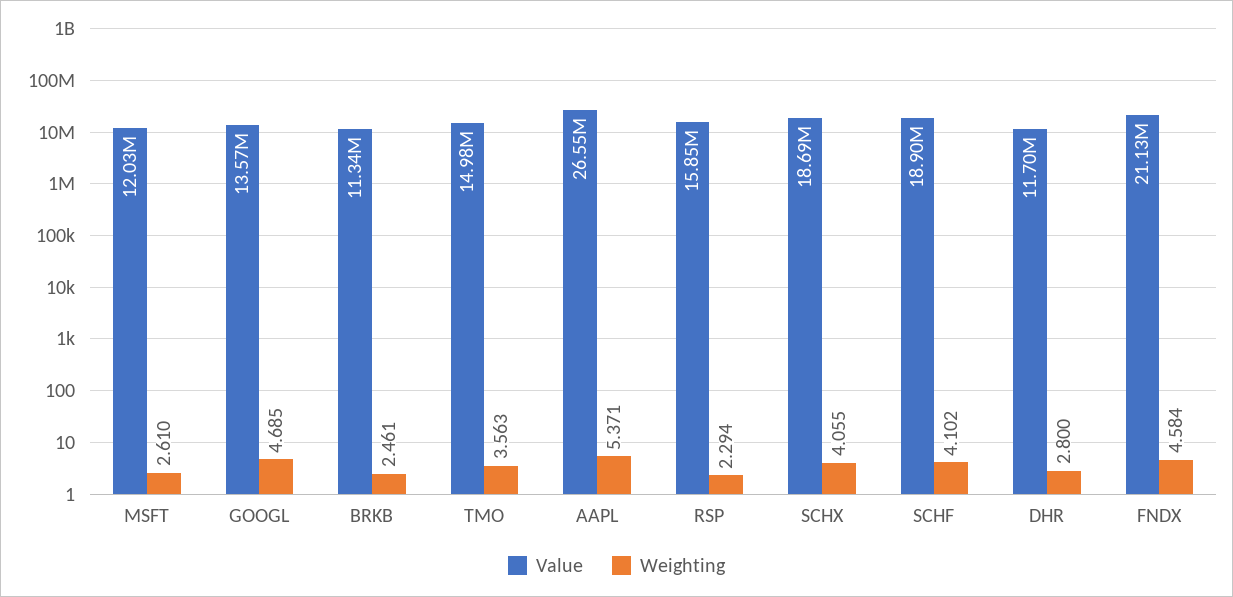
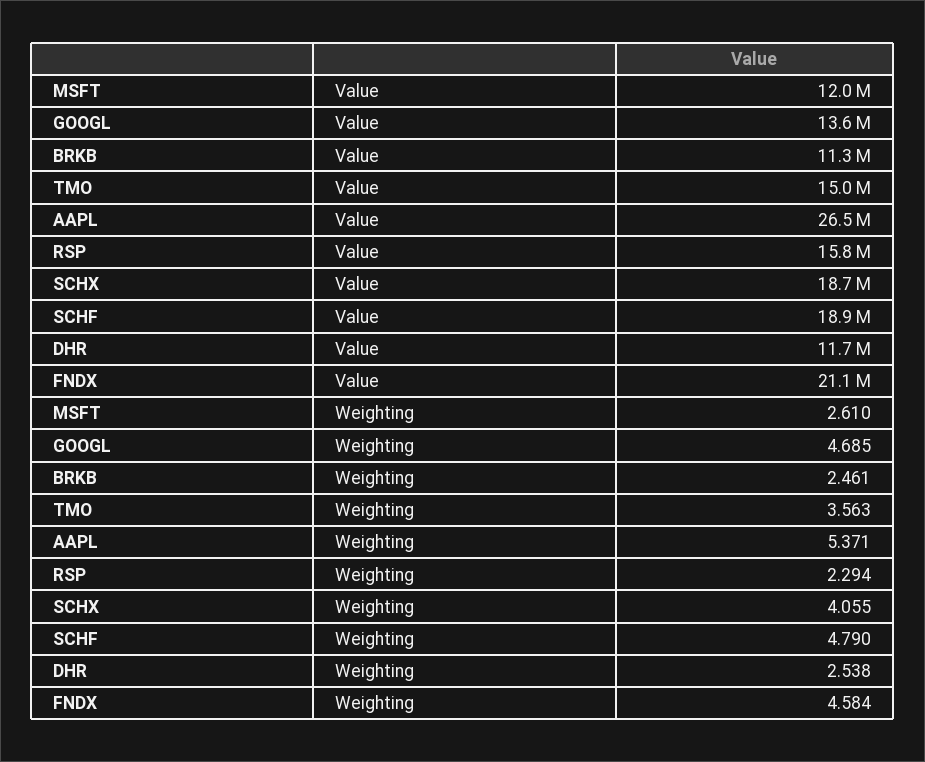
  {
    "Value": {
      "MSFT": 12030000,
      "GOOGL": 13570000,
      "BRKB": 11340000,
      "TMO": 14980000,
      "AAPL": 26550000,
      "RSP": 15850000,
      "SCHX": 18690000,
      "SCHF": 18900000,
      "DHR": 11700000,
      "FNDX": 21130000
    },
    "Weighting": {
      "MSFT": 2.61,
      "GOOGL": 4.685,
      "BRKB": 2.461,
      "TMO": 3.563,
      "AAPL": 5.371,
      "RSP": 2.294,
      "SCHX": 4.055,
-     "SCHF": 4.102,
+     "SCHF": 4.79,
-     "DHR": 2.8,
+     "DHR": 2.538,
      "FNDX": 4.584
    }
  }

